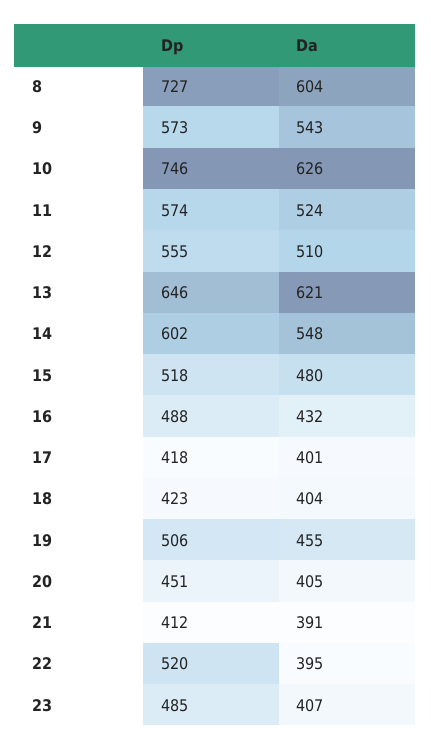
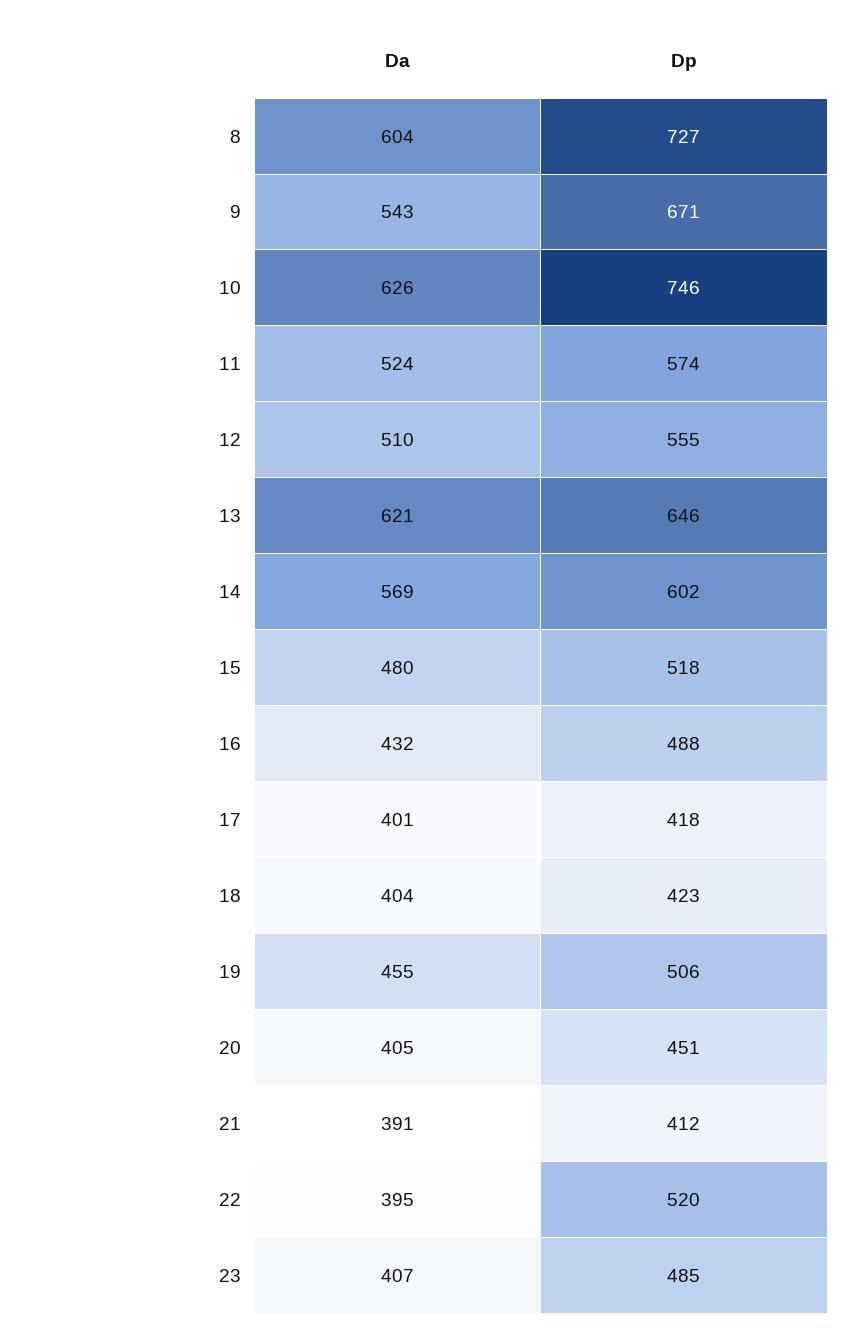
  {
    "Dp": {
      "8": 727,
-     "9": 573,
+     "9": 671,
      "10": 746,
      "11": 574,
      "12": 555,
      "13": 646,
      "14": 602,
      "15": 518,
      "16": 488,
      "17": 418,
      "18": 423,
      "19": 506,
      "20": 451,
      "21": 412,
      "22": 520,
      "23": 485
    },
    "Da": {
      "8": 604,
      "9": 543,
      "10": 626,
      "11": 524,
      "12": 510,
      "13": 621,
-     "14": 548,
+     "14": 569,
      "15": 480,
      "16": 432,
      "17": 401,
      "18": 404,
      "19": 455,
      "20": 405,
      "21": 391,
      "22": 395,
      "23": 407
    }
  }

